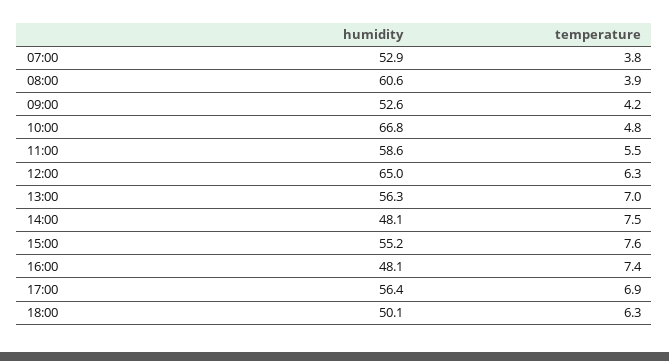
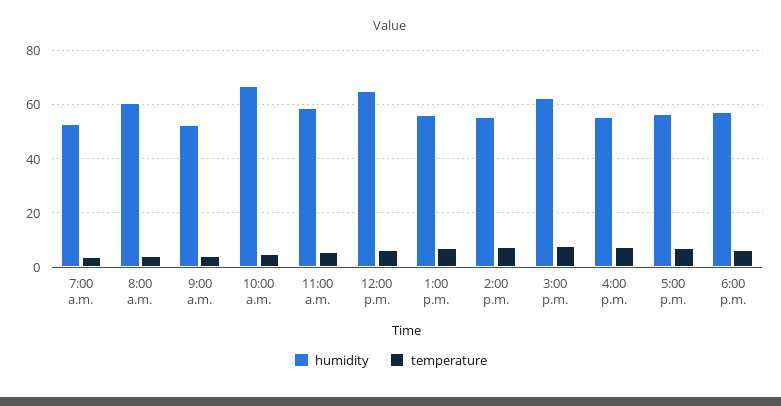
  {
    "humidity": {
      "07:00": 52.9,
      "08:00": 60.6,
      "09:00": 52.6,
      "10:00": 66.8,
      "11:00": 58.6,
      "12:00": 65,
      "13:00": 56.3,
-     "14:00": 48.1,
+     "14:00": 55,
-     "15:00": 55.2,
+     "15:00": 62.5,
-     "16:00": 48.1,
+     "16:00": 55,
      "17:00": 56.4,
-     "18:00": 50.1
+     "18:00": 57.5
    },
    "temperature": {
      "07:00": 3.8,
      "08:00": 3.9,
      "09:00": 4.2,
      "10:00": 4.8,
      "11:00": 5.5,
      "12:00": 6.3,
      "13:00": 7,
      "14:00": 7.5,
      "15:00": 7.6,
      "16:00": 7.4,
      "17:00": 6.9,
      "18:00": 6.3
    }
  }

